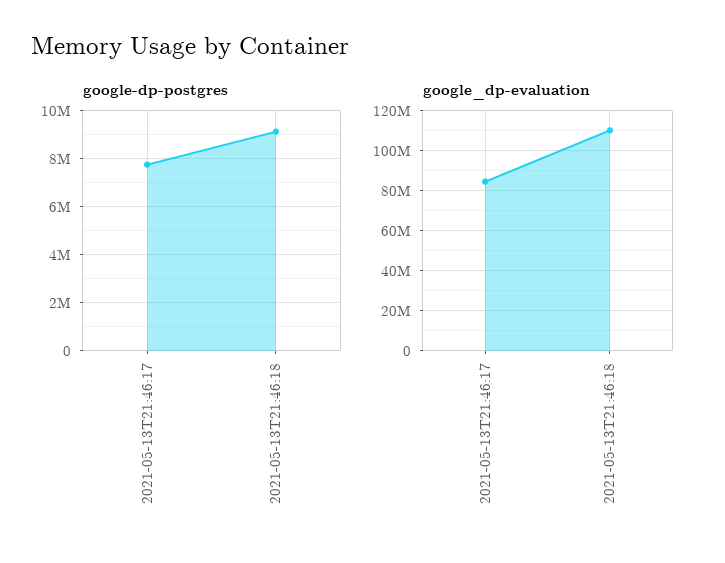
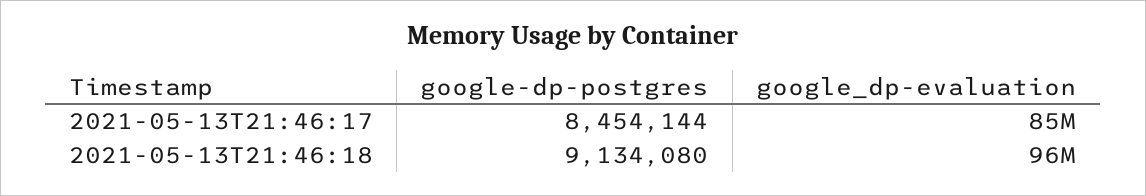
  {
    "google-dp-postgres": {
-     "2021-05-13T21:46:17": 7750000,
+     "2021-05-13T21:46:17": 8454144,
      "2021-05-13T21:46:18": 9134080
    },
    "google_dp-evaluation": {
      "2021-05-13T21:46:17": 85000000,
-     "2021-05-13T21:46:18": 110000000
+     "2021-05-13T21:46:18": 96000000
    }
  }

